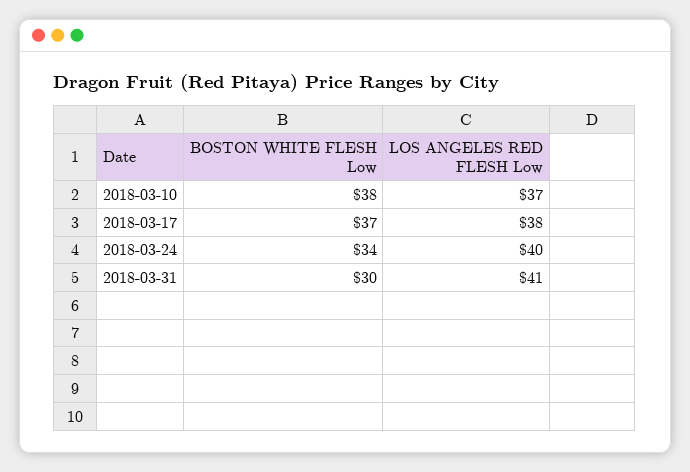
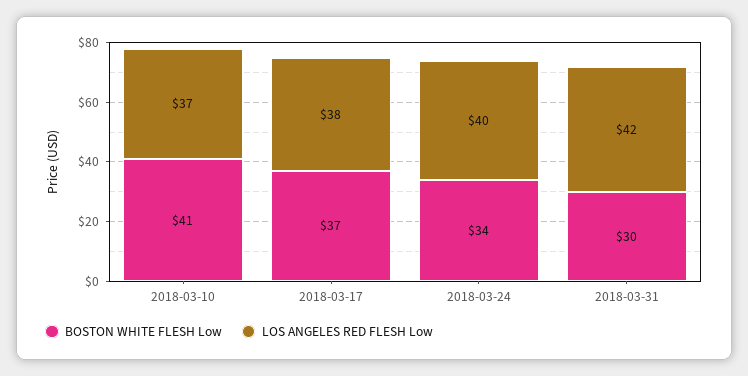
  {
    "BOSTON WHITE FLESH Low": {
-     "2018-03-10": 38,
+     "2018-03-10": 41,
      "2018-03-17": 37,
      "2018-03-24": 34,
      "2018-03-31": 30
    },
    "LOS ANGELES RED FLESH Low": {
      "2018-03-10": 37,
      "2018-03-17": 38,
      "2018-03-24": 40,
-     "2018-03-31": 41
+     "2018-03-31": 42
    }
  }

